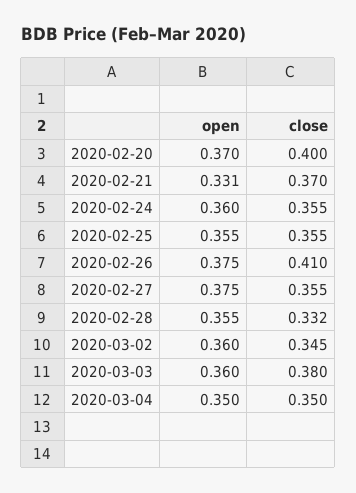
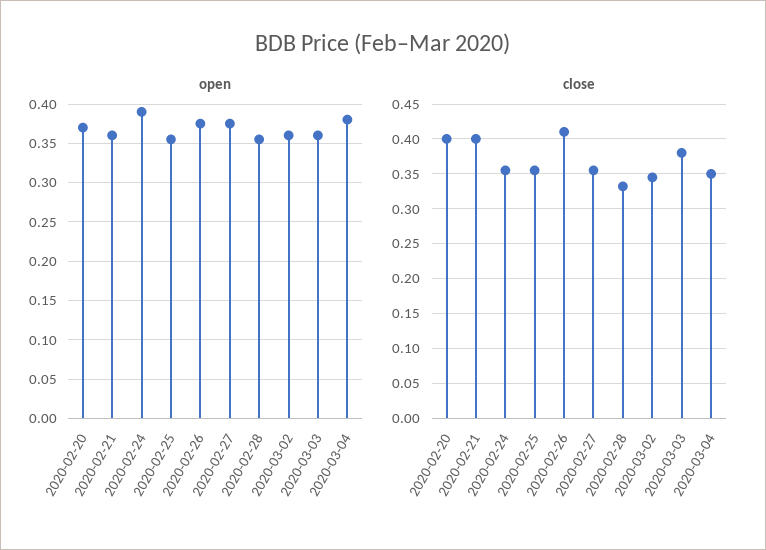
  {
    "open": {
      "2020-02-20": 0.37,
-     "2020-02-21": 0.331,
+     "2020-02-21": 0.36,
-     "2020-02-24": 0.36,
+     "2020-02-24": 0.39,
      "2020-02-25": 0.355,
      "2020-02-26": 0.375,
      "2020-02-27": 0.375,
      "2020-02-28": 0.355,
      "2020-03-02": 0.36,
      "2020-03-03": 0.36,
-     "2020-03-04": 0.35
+     "2020-03-04": 0.38
    },
    "close": {
      "2020-02-20": 0.4,
-     "2020-02-21": 0.37,
+     "2020-02-21": 0.4,
      "2020-02-24": 0.355,
      "2020-02-25": 0.355,
      "2020-02-26": 0.41,
      "2020-02-27": 0.355,
      "2020-02-28": 0.332,
      "2020-03-02": 0.345,
      "2020-03-03": 0.38,
      "2020-03-04": 0.35
    }
  }

